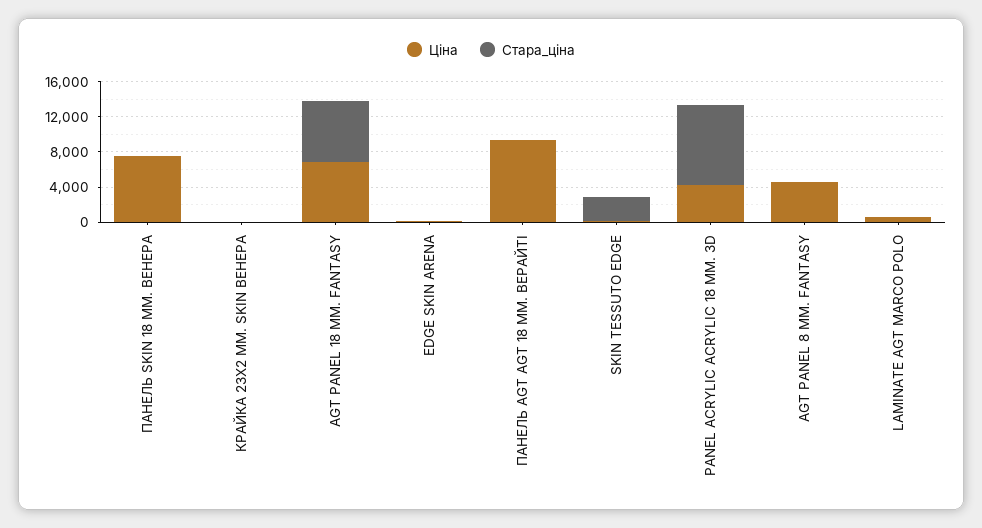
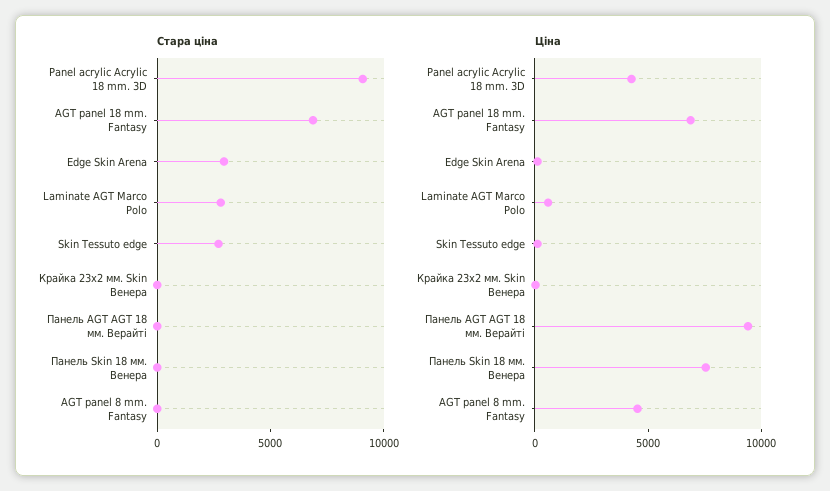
  {
    "Ціна": {
      "ПАНЕЛЬ SKIN 18 ММ. ВЕНЕРА": 8000,
      "КРАЙКА 23X2 ММ. SKIN ВЕНЕРА": 0,
      "AGT PANEL 18 MM. FANTASY": 7000,
      "EDGE SKIN ARENA": 0,
      "ПАНЕЛЬ AGT AGT 18 ММ. ВЕРАЙТІ": 9000,
      "SKIN TESSUTO EDGE": 0,
      "PANEL ACRYLIC ACRYLIC 18 MM. 3D": 4000,
      "AGT PANEL 8 MM. FANTASY": 5000,
      "LAMINATE AGT MARCO POLO": 1000
    },
    "Стара_ціна": {
      "ПАНЕЛЬ SKIN 18 ММ. ВЕНЕРА": 0,
      "КРАЙКА 23X2 ММ. SKIN ВЕНЕРА": 0,
      "AGT PANEL 18 MM. FANTASY": 7000,
-     "EDGE SKIN ARENA": 0,
+     "EDGE SKIN ARENA": 3000,
      "ПАНЕЛЬ AGT AGT 18 ММ. ВЕРАЙТІ": 0,
      "SKIN TESSUTO EDGE": 3000,
      "PANEL ACRYLIC ACRYLIC 18 MM. 3D": 9000,
      "AGT PANEL 8 MM. FANTASY": 0,
-     "LAMINATE AGT MARCO POLO": 0
+     "LAMINATE AGT MARCO POLO": 3000
    }
  }

